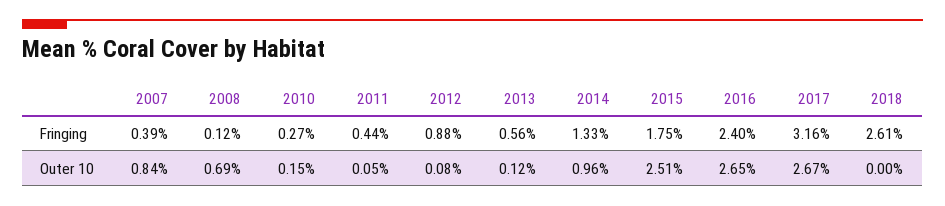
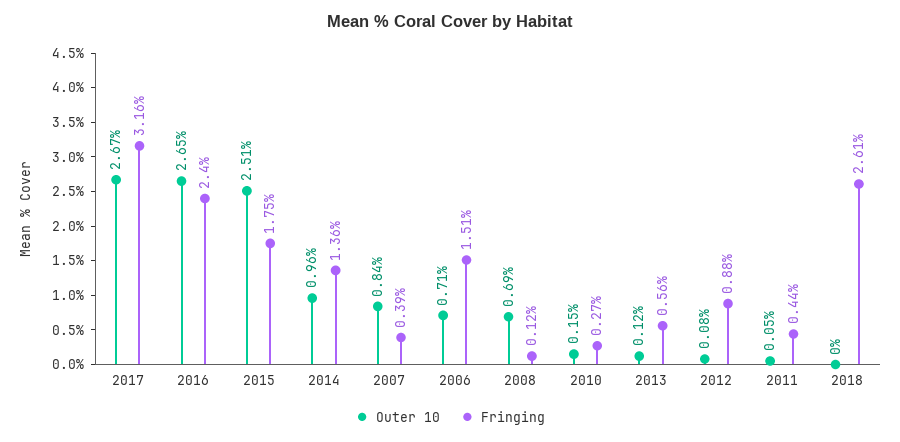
  {
    "Fringing": {
      "2007": 0.39,
      "2008": 0.12,
      "2010": 0.27,
      "2011": 0.44,
      "2012": 0.88,
      "2013": 0.56,
-     "2014": 1.33,
+     "2014": 1.36,
      "2015": 1.75,
      "2016": 2.4,
      "2017": 3.16,
-     "2018": 2.61
+     "2018": 2.61,
+     "2006": 1.51
    },
    "Outer 10": {
      "2007": 0.84,
      "2008": 0.69,
      "2010": 0.15,
      "2011": 0.05,
      "2012": 0.08,
      "2013": 0.12,
      "2014": 0.96,
      "2015": 2.51,
      "2016": 2.65,
      "2017": 2.67,
-     "2018": 0
+     "2018": 0,
+     "2006": 0.71
    }
  }

